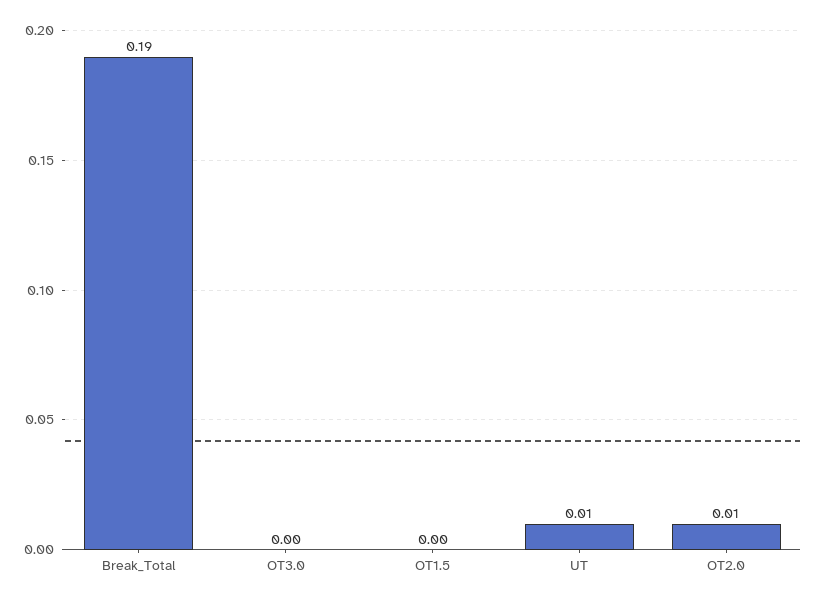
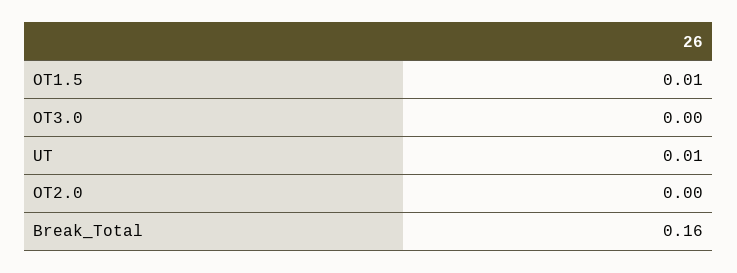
  {
-   "Break_Total": 0.19,
+   "Break_Total": 0.16,
    "OT3.0": 0,
-   "OT1.5": 0,
+   "OT1.5": 0.01,
    "UT": 0.01,
-   "OT2.0": 0.01
+   "OT2.0": 0
  }

